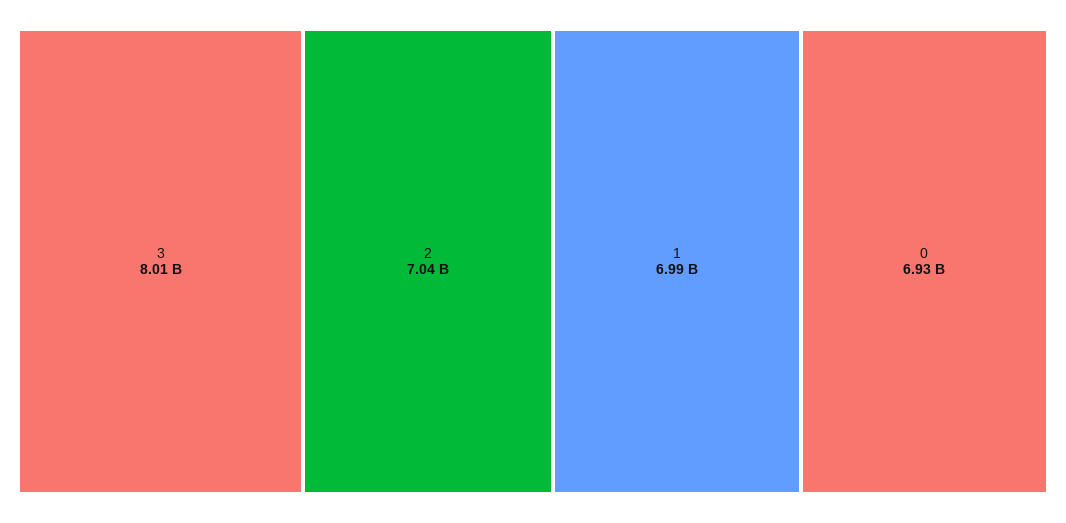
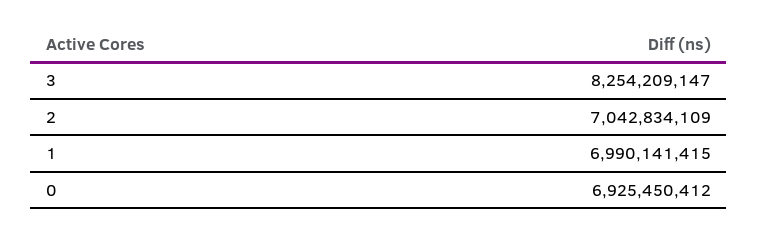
  {
-   "3": 8010000000,
+   "3": 8254209147,
    "2": 7042834109,
    "1": 6990141415,
    "0": 6925450412
  }

